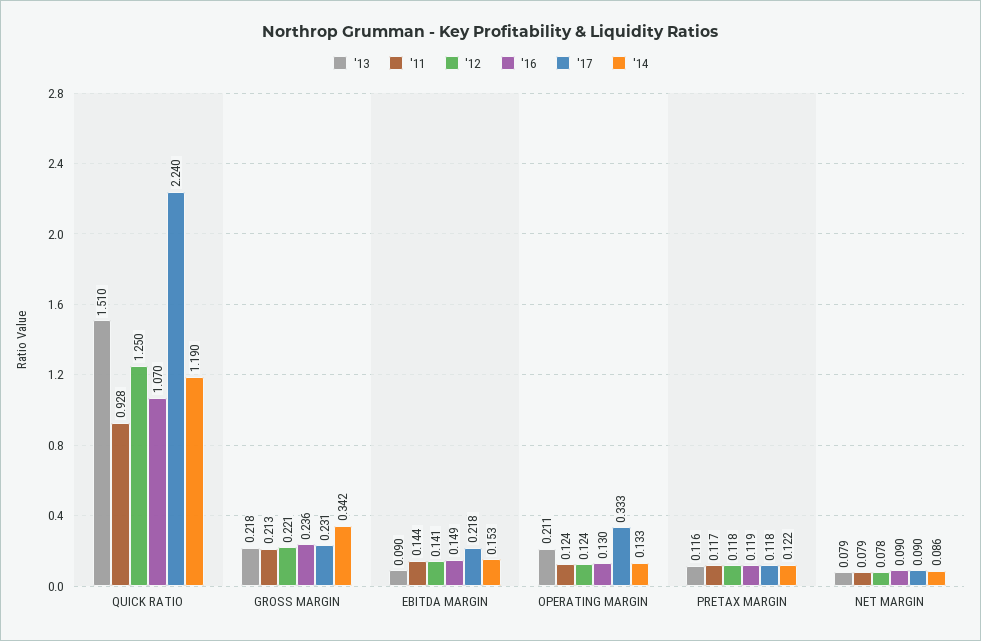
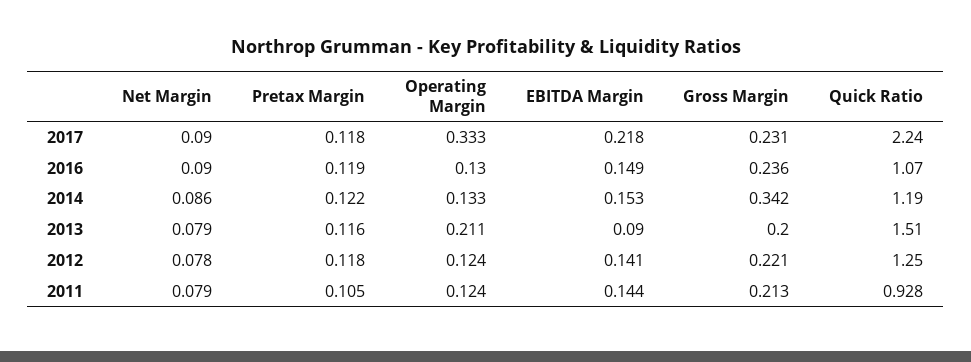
  {
    "'13": {
      "QUICK RATIO": 1.51,
-     "GROSS MARGIN": 0.218,
+     "GROSS MARGIN": 0.2,
      "EBITDA MARGIN": 0.09,
      "OPERATING MARGIN": 0.211,
      "PRETAX MARGIN": 0.116,
      "NET MARGIN": 0.079
    },
    "'11": {
      "QUICK RATIO": 0.928,
      "GROSS MARGIN": 0.213,
      "EBITDA MARGIN": 0.144,
      "OPERATING MARGIN": 0.124,
-     "PRETAX MARGIN": 0.117,
+     "PRETAX MARGIN": 0.105,
      "NET MARGIN": 0.079
    },
    "'12": {
      "QUICK RATIO": 1.25,
      "GROSS MARGIN": 0.221,
      "EBITDA MARGIN": 0.141,
      "OPERATING MARGIN": 0.124,
      "PRETAX MARGIN": 0.118,
      "NET MARGIN": 0.078
    },
    "'16": {
      "QUICK RATIO": 1.07,
      "GROSS MARGIN": 0.236,
      "EBITDA MARGIN": 0.149,
      "OPERATING MARGIN": 0.13,
      "PRETAX MARGIN": 0.119,
      "NET MARGIN": 0.09
    },
    "'17": {
      "QUICK RATIO": 2.24,
      "GROSS MARGIN": 0.231,
      "EBITDA MARGIN": 0.218,
      "OPERATING MARGIN": 0.333,
      "PRETAX MARGIN": 0.118,
      "NET MARGIN": 0.09
    },
    "'14": {
      "QUICK RATIO": 1.19,
      "GROSS MARGIN": 0.342,
      "EBITDA MARGIN": 0.153,
      "OPERATING MARGIN": 0.133,
      "PRETAX MARGIN": 0.122,
      "NET MARGIN": 0.086
    }
  }

